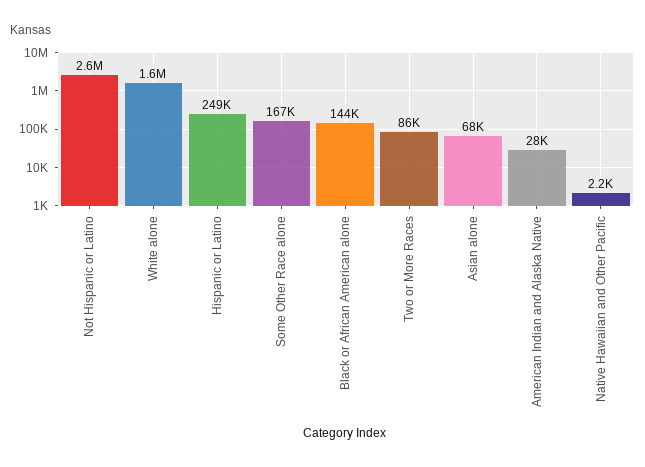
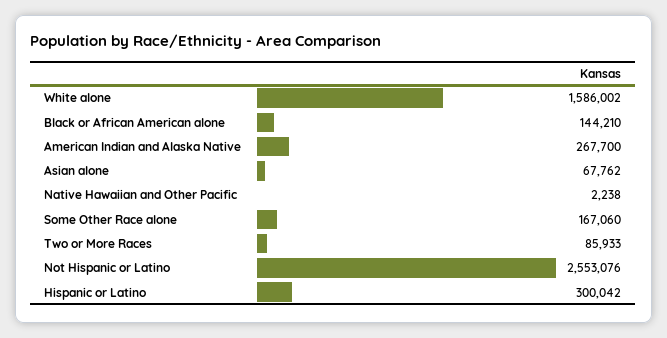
  {
    "Not Hispanic or Latino": 2553076,
    "White alone": 1586002,
-   "Hispanic or Latino": 249000,
+   "Hispanic or Latino": 300042,
    "Some Other Race alone": 167060,
    "Black or African American alone": 144210,
    "Two or More Races": 85933,
    "Asian alone": 67762,
-   "American Indian and Alaska Native": 28000,
+   "American Indian and Alaska Native": 267700,
    "Native Hawaiian and Other Pacific": 2238
  }

